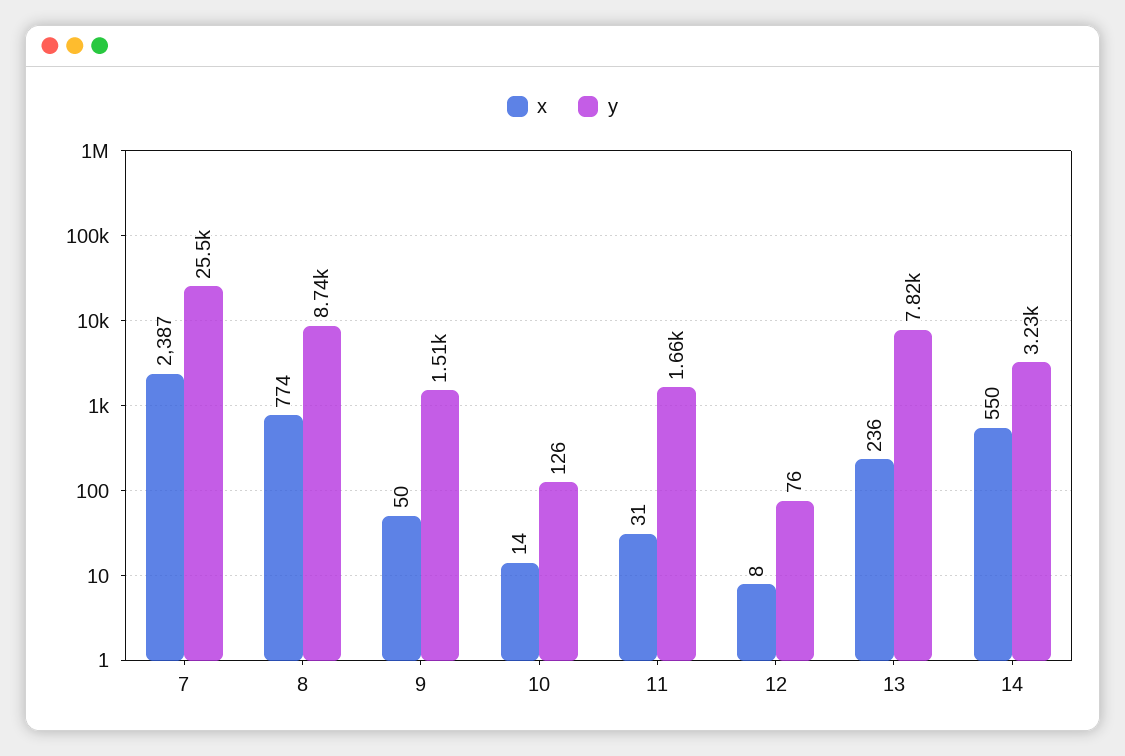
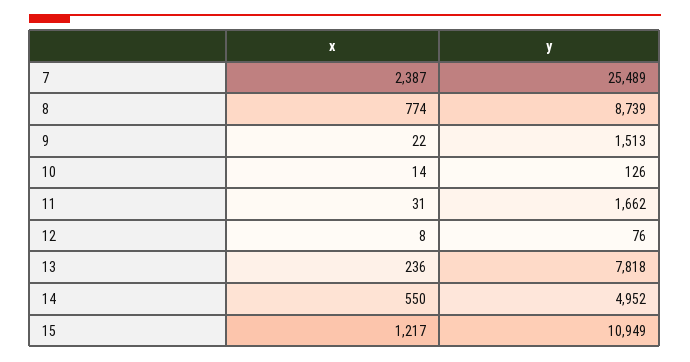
  {
    "x": {
      "7": 2387,
      "8": 774,
-     "9": 50,
+     "9": 22,
      "10": 14,
      "11": 31,
      "12": 8,
      "13": 236,
-     "14": 550
+     "14": 550,
+     "15": 1217
    },
    "y": {
      "7": 25489,
      "8": 8739,
      "9": 1513,
      "10": 126,
      "11": 1662,
      "12": 76,
      "13": 7818,
-     "14": 3230
+     "14": 4952,
+     "15": 10949
    }
  }

